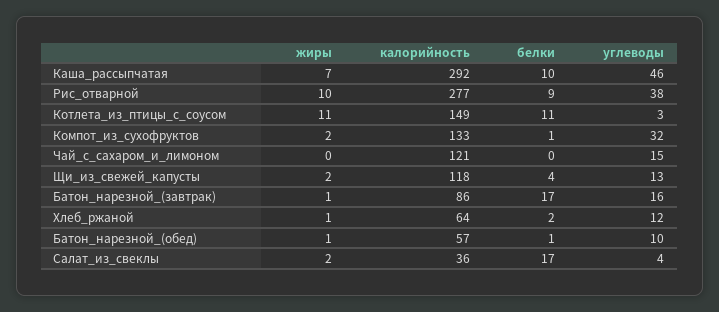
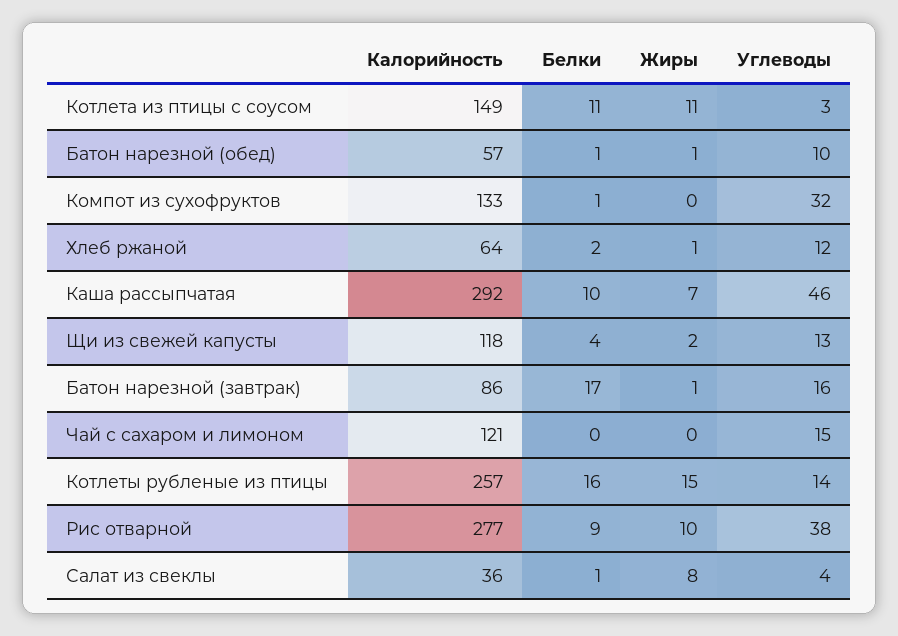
  {
    "жиры": {
      "Каша_рассыпчатая": 7,
      "Рис_отварной": 10,
      "Котлета_из_птицы_с_соусом": 11,
-     "Компот_из_сухофруктов": 2,
+     "Компот_из_сухофруктов": 0,
      "Чай_с_сахаром_и_лимоном": 0,
      "Щи_из_свежей_капусты": 2,
      "Батон_нарезной_(завтрак)": 1,
      "Хлеб_ржаной": 1,
      "Батон_нарезной_(обед)": 1,
-     "Салат_из_свеклы": 2
+     "Салат_из_свеклы": 8,
+     "Котлеты рубленые из птицы": 15
    },
    "калорийность": {
      "Каша_рассыпчатая": 292,
      "Рис_отварной": 277,
      "Котлета_из_птицы_с_соусом": 149,
      "Компот_из_сухофруктов": 133,
      "Чай_с_сахаром_и_лимоном": 121,
      "Щи_из_свежей_капусты": 118,
      "Батон_нарезной_(завтрак)": 86,
      "Хлеб_ржаной": 64,
      "Батон_нарезной_(обед)": 57,
-     "Салат_из_свеклы": 36
+     "Салат_из_свеклы": 36,
+     "Котлеты рубленые из птицы": 257
    },
    "белки": {
      "Каша_рассыпчатая": 10,
      "Рис_отварной": 9,
      "Котлета_из_птицы_с_соусом": 11,
      "Компот_из_сухофруктов": 1,
      "Чай_с_сахаром_и_лимоном": 0,
      "Щи_из_свежей_капусты": 4,
      "Батон_нарезной_(завтрак)": 17,
      "Хлеб_ржаной": 2,
      "Батон_нарезной_(обед)": 1,
-     "Салат_из_свеклы": 17
+     "Салат_из_свеклы": 1,
+     "Котлеты рубленые из птицы": 16
    },
    "углеводы": {
      "Каша_рассыпчатая": 46,
      "Рис_отварной": 38,
      "Котлета_из_птицы_с_соусом": 3,
      "Компот_из_сухофруктов": 32,
      "Чай_с_сахаром_и_лимоном": 15,
      "Щи_из_свежей_капусты": 13,
      "Батон_нарезной_(завтрак)": 16,
      "Хлеб_ржаной": 12,
      "Батон_нарезной_(обед)": 10,
-     "Салат_из_свеклы": 4
+     "Салат_из_свеклы": 4,
+     "Котлеты рубленые из птицы": 14
    }
  }

